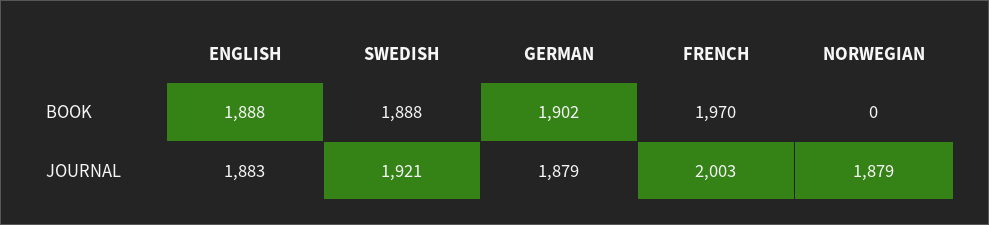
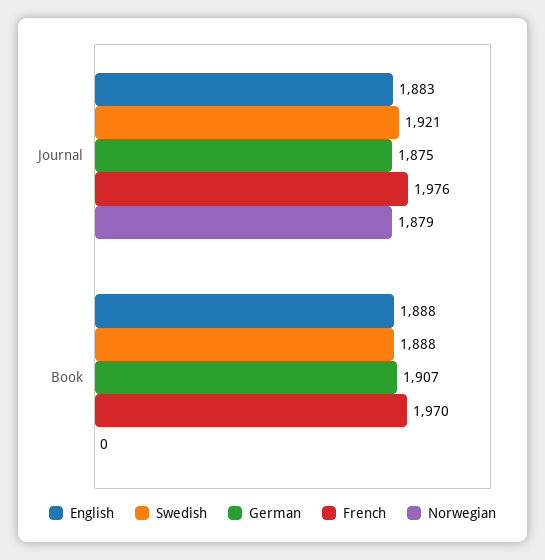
  {
    "ENGLISH": {
      "BOOK": 1888,
      "JOURNAL": 1883
    },
    "SWEDISH": {
      "BOOK": 1888,
      "JOURNAL": 1921
    },
    "GERMAN": {
-     "BOOK": 1902,
+     "BOOK": 1907,
-     "JOURNAL": 1879
+     "JOURNAL": 1875
    },
    "FRENCH": {
      "BOOK": 1970,
-     "JOURNAL": 2003
+     "JOURNAL": 1976
    },
    "NORWEGIAN": {
      "BOOK": 0,
      "JOURNAL": 1879
    }
  }

